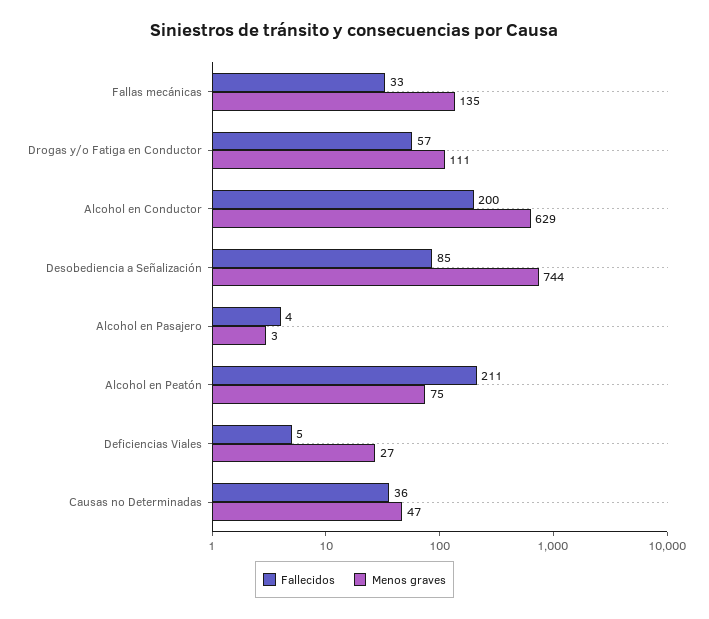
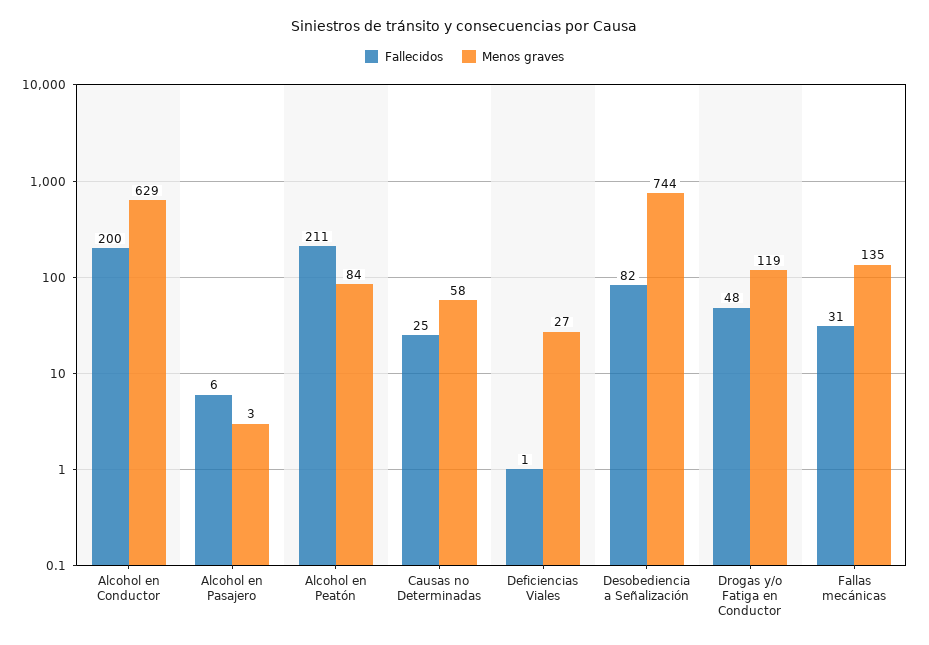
  {
    "Fallecidos": {
-     "Fallas mecánicas": 33,
+     "Fallas mecánicas": 31,
-     "Drogas y/o Fatiga en Conductor": 57,
+     "Drogas y/o Fatiga en Conductor": 48,
      "Alcohol en Conductor": 200,
-     "Desobediencia a Señalización": 85,
+     "Desobediencia a Señalización": 82,
-     "Alcohol en Pasajero": 4,
+     "Alcohol en Pasajero": 6,
      "Alcohol en Peatón": 211,
-     "Deficiencias Viales": 5,
+     "Deficiencias Viales": 1,
-     "Causas no Determinadas": 36
+     "Causas no Determinadas": 25
    },
    "Menos graves": {
      "Fallas mecánicas": 135,
-     "Drogas y/o Fatiga en Conductor": 111,
+     "Drogas y/o Fatiga en Conductor": 119,
      "Alcohol en Conductor": 629,
      "Desobediencia a Señalización": 744,
      "Alcohol en Pasajero": 3,
-     "Alcohol en Peatón": 75,
+     "Alcohol en Peatón": 84,
      "Deficiencias Viales": 27,
-     "Causas no Determinadas": 47
+     "Causas no Determinadas": 58
    }
  }

